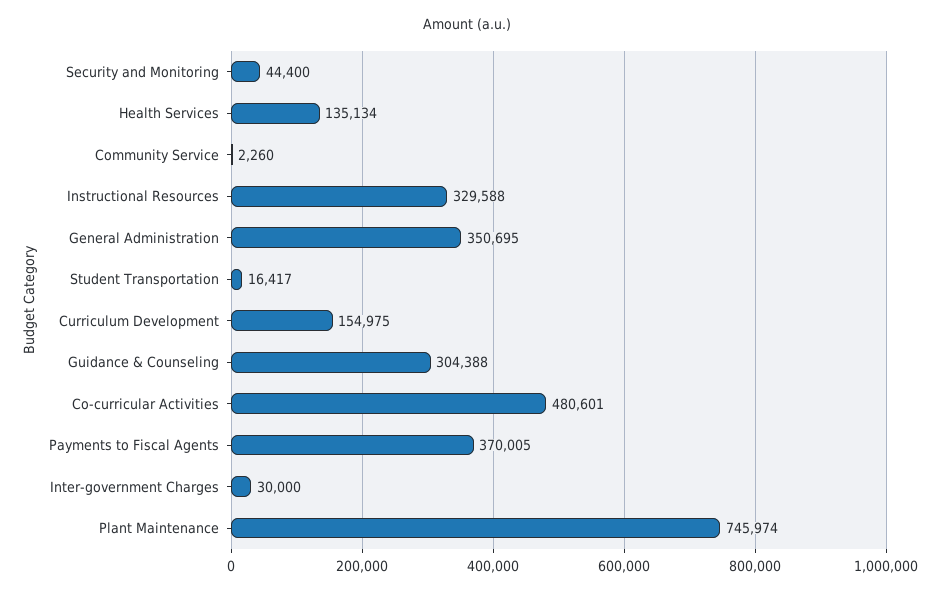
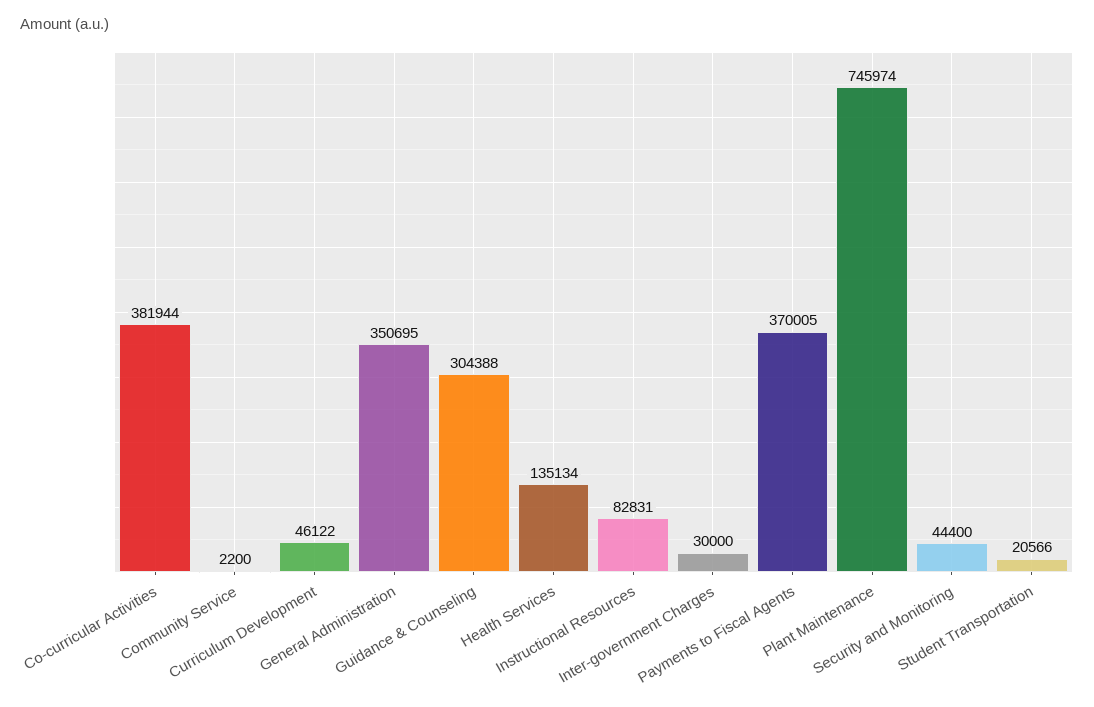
  {
    "Security and Monitoring": 44400,
    "Health Services": 135134,
-   "Community Service": 2260,
+   "Community Service": 2200,
-   "Instructional Resources": 329588,
+   "Instructional Resources": 82831,
    "General Administration": 350695,
-   "Student Transportation": 16417,
+   "Student Transportation": 20566,
-   "Curriculum Development": 154975,
+   "Curriculum Development": 46122,
    "Guidance & Counseling": 304388,
-   "Co-curricular Activities": 480601,
+   "Co-curricular Activities": 381944,
    "Payments to Fiscal Agents": 370005,
    "Inter-government Charges": 30000,
    "Plant Maintenance": 745974
  }

